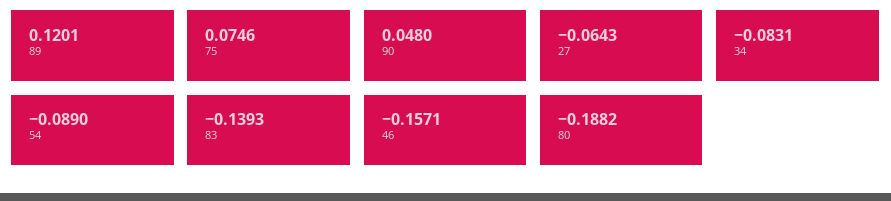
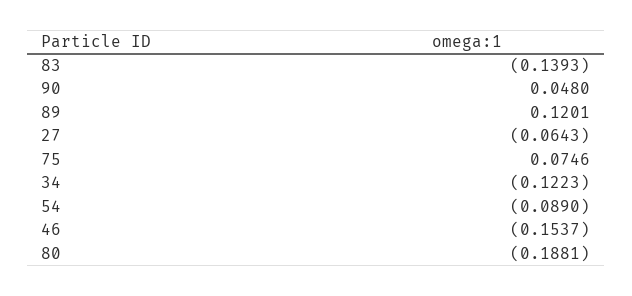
  {
    "89": 0.1201,
    "75": 0.0746,
    "90": 0.048,
    "27": -0.0643,
-   "34": -0.0831,
+   "34": -0.1223,
    "54": -0.089,
    "83": -0.1393,
-   "46": -0.1571,
+   "46": -0.1537,
-   "80": -0.1882
+   "80": -0.1881
  }

